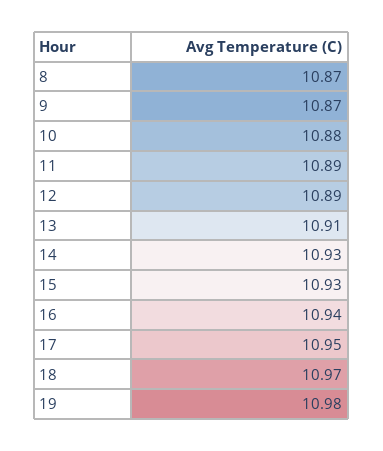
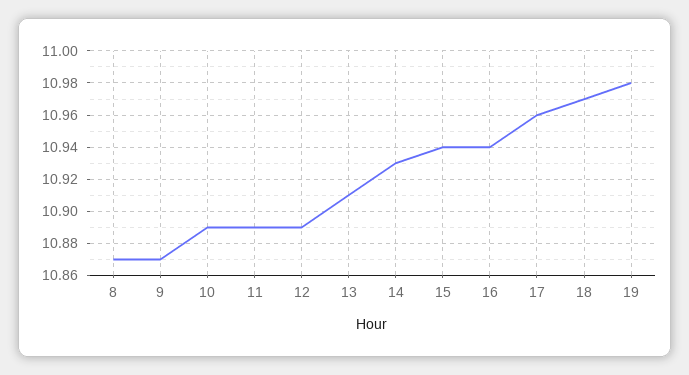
  {
    "8": 10.87,
    "9": 10.87,
-   "10": 10.88,
+   "10": 10.89,
    "11": 10.89,
    "12": 10.89,
    "13": 10.91,
    "14": 10.93,
-   "15": 10.93,
+   "15": 10.94,
    "16": 10.94,
-   "17": 10.95,
+   "17": 10.96,
    "18": 10.97,
    "19": 10.98
  }

